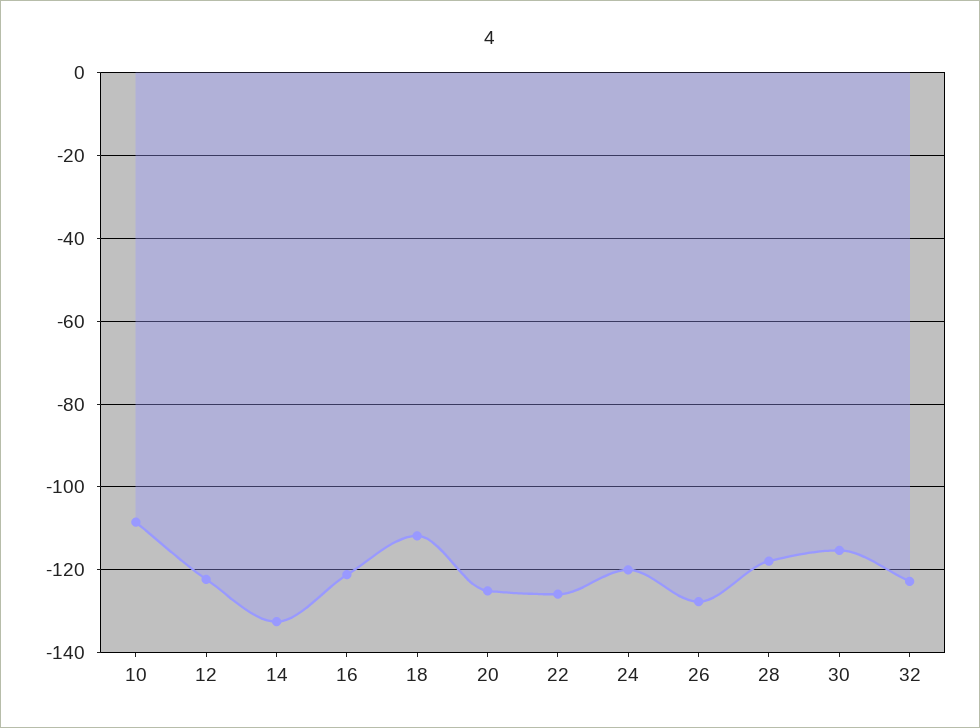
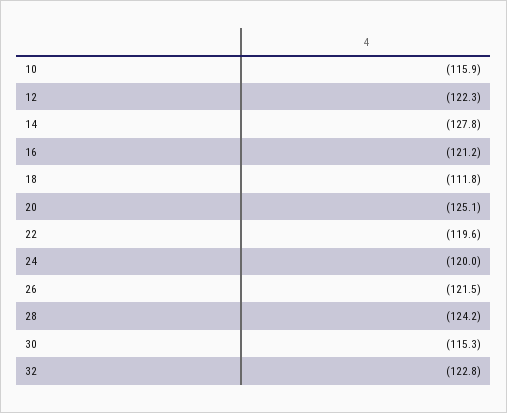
  {
-   "10": -108,
+   "10": -115.9,
    "12": -122.3,
-   "14": -132,
+   "14": -127.8,
    "16": -121.2,
    "18": -111.8,
    "20": -125.1,
-   "22": -126,
+   "22": -119.6,
    "24": -120,
-   "26": -128,
+   "26": -121.5,
-   "28": -118,
+   "28": -124.2,
    "30": -115.3,
    "32": -122.8
  }

